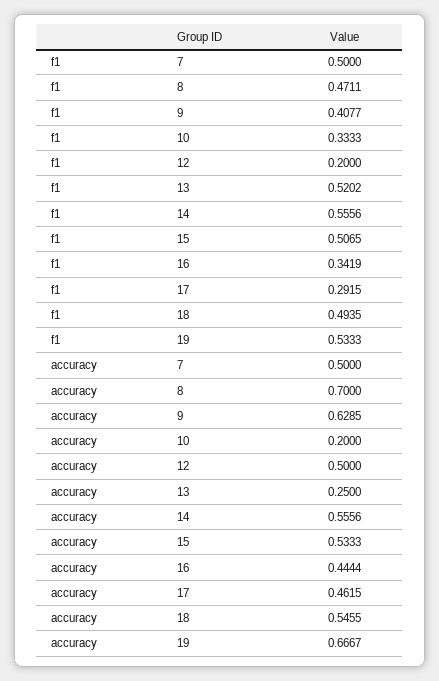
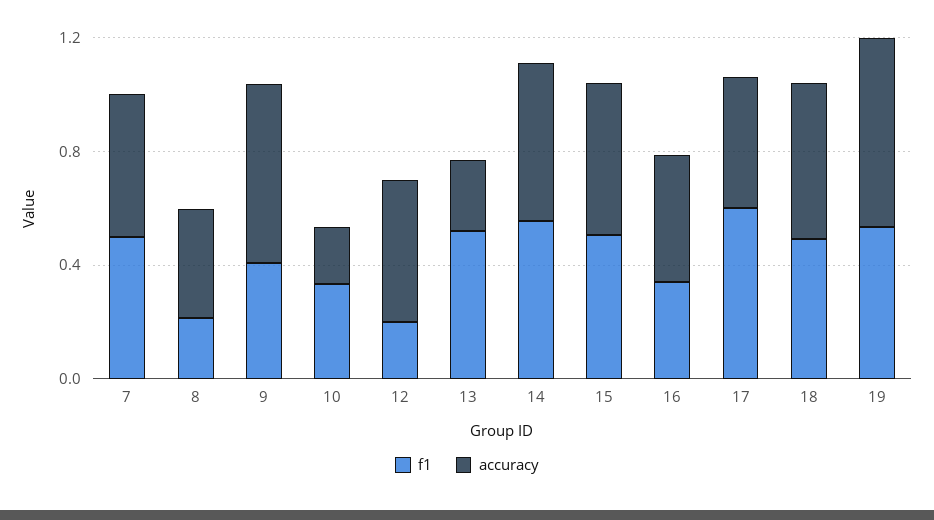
  {
    "f1": {
      "7": 0.5,
-     "8": 0.4711,
+     "8": 0.2,
      "9": 0.4077,
      "10": 0.3333,
      "12": 0.2,
      "13": 0.5202,
      "14": 0.5556,
      "15": 0.5065,
      "16": 0.3419,
-     "17": 0.2915,
+     "17": 0.6,
      "18": 0.4935,
      "19": 0.5333
    },
    "accuracy": {
      "7": 0.5,
-     "8": 0.7,
+     "8": 0.4,
      "9": 0.6285,
      "10": 0.2,
      "12": 0.5,
      "13": 0.25,
      "14": 0.5556,
      "15": 0.5333,
      "16": 0.4444,
      "17": 0.4615,
      "18": 0.5455,
      "19": 0.6667
    }
  }

